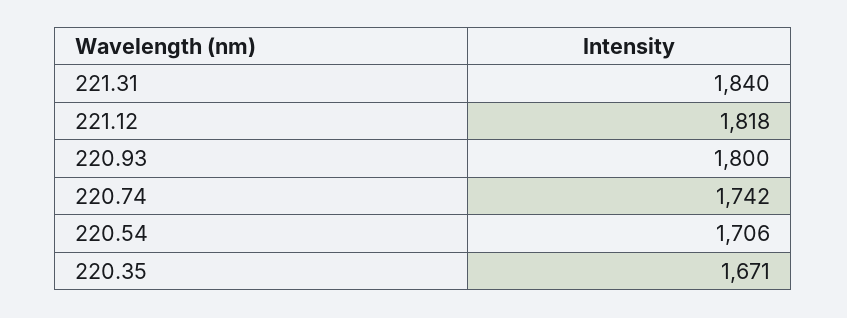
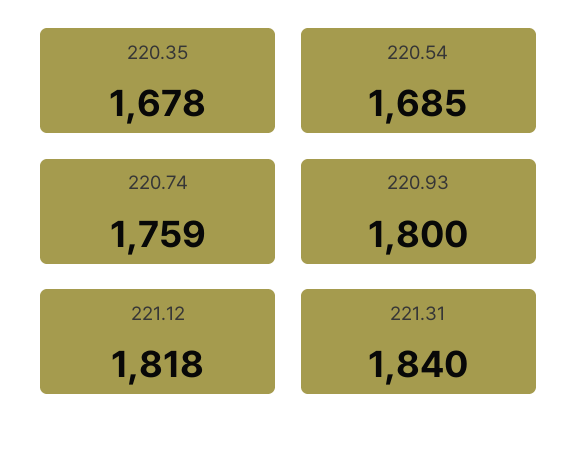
  {
    "221.31": 1840,
    "221.12": 1818,
    "220.93": 1800,
-   "220.74": 1742,
+   "220.74": 1759,
-   "220.54": 1706,
+   "220.54": 1685,
-   "220.35": 1671
+   "220.35": 1678
  }

